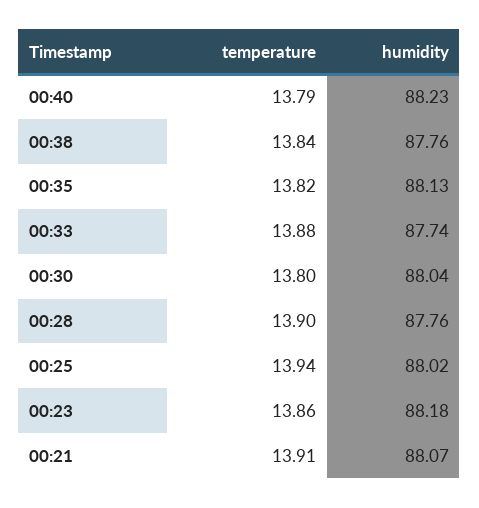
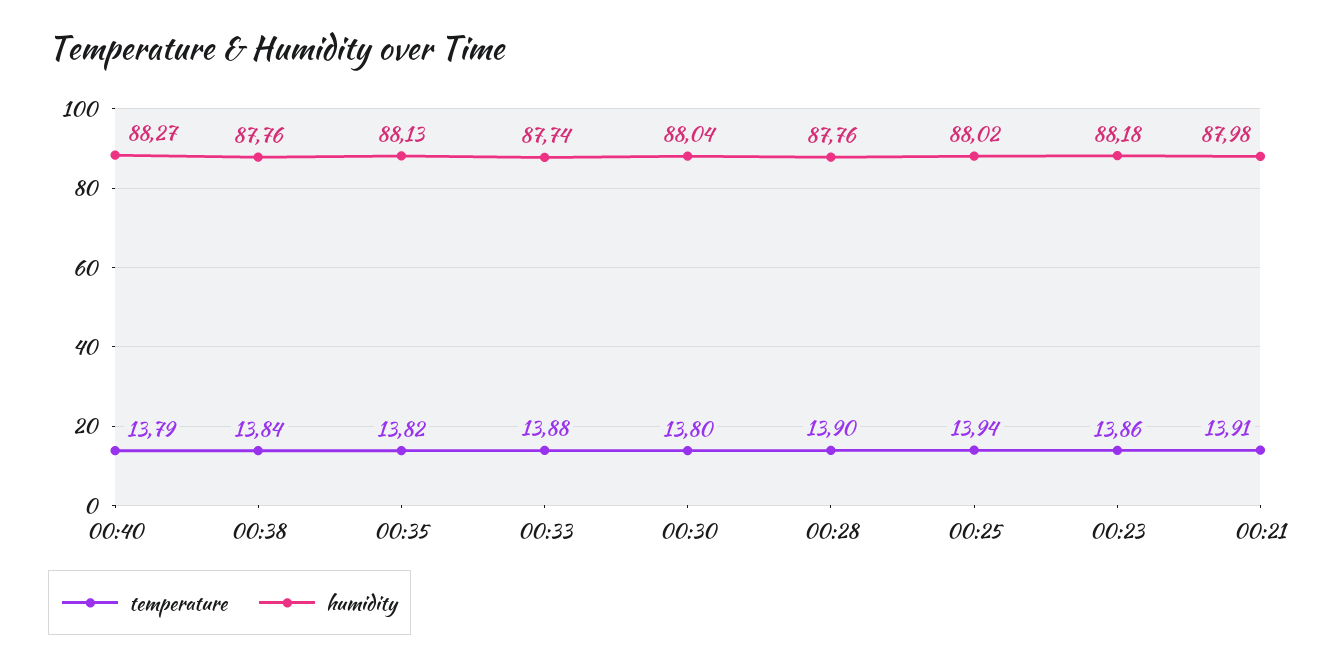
  {
    "temperature": {
      "00:40": 13.79,
      "00:38": 13.84,
      "00:35": 13.82,
      "00:33": 13.88,
      "00:30": 13.8,
      "00:28": 13.9,
      "00:25": 13.94,
      "00:23": 13.86,
      "00:21": 13.91
    },
    "humidity": {
-     "00:40": 88.23,
+     "00:40": 88.27,
      "00:38": 87.76,
      "00:35": 88.13,
      "00:33": 87.74,
      "00:30": 88.04,
      "00:28": 87.76,
      "00:25": 88.02,
      "00:23": 88.18,
-     "00:21": 88.07
+     "00:21": 87.98
    }
  }

